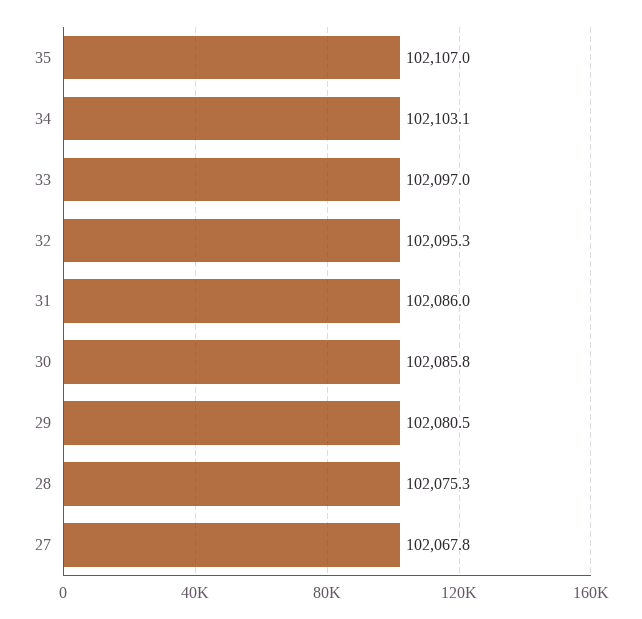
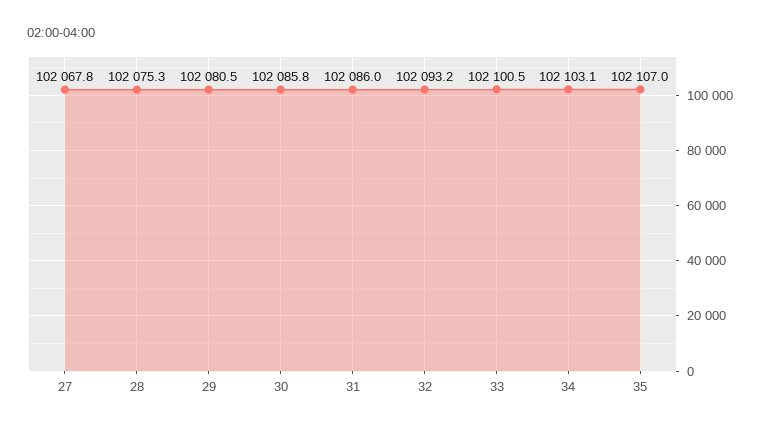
  {
    "35": 102107,
    "34": 102103.1,
-   "33": 102097,
+   "33": 102100.5,
-   "32": 102095.3,
+   "32": 102093.2,
    "31": 102086,
    "30": 102085.8,
    "29": 102080.5,
    "28": 102075.3,
    "27": 102067.8
  }

